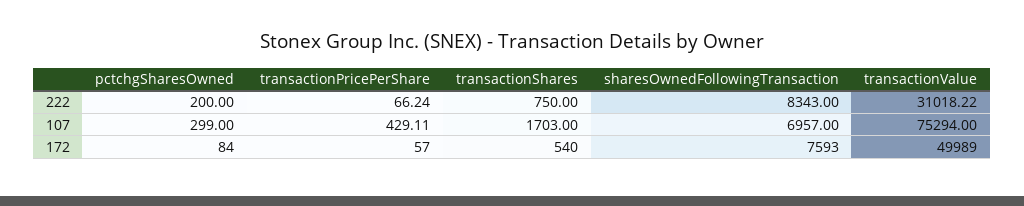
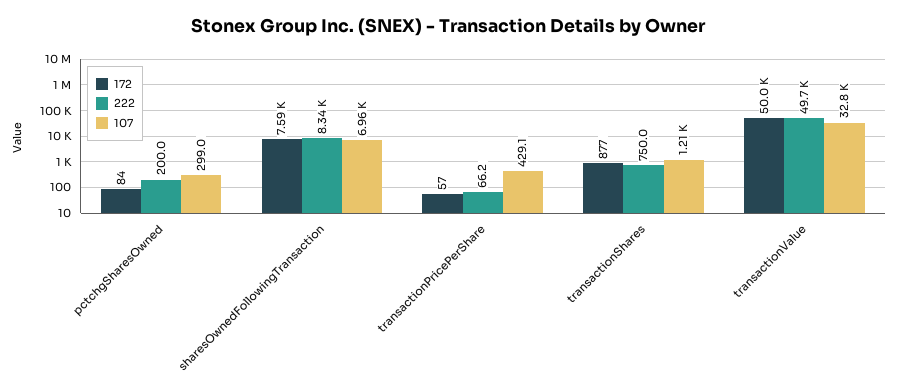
  {
    "222": {
      "pctchgSharesOwned": 200,
      "transactionPricePerShare": 66.24,
      "transactionShares": 750,
      "sharesOwnedFollowingTransaction": 8343,
-     "transactionValue": 31018.22
+     "transactionValue": 49700
    },
    "107": {
      "pctchgSharesOwned": 299,
      "transactionPricePerShare": 429.11,
-     "transactionShares": 1703,
+     "transactionShares": 1210,
      "sharesOwnedFollowingTransaction": 6957,
-     "transactionValue": 75294
+     "transactionValue": 32800
    },
    "172": {
      "pctchgSharesOwned": 84,
      "transactionPricePerShare": 57,
-     "transactionShares": 540,
+     "transactionShares": 877,
      "sharesOwnedFollowingTransaction": 7593,
      "transactionValue": 49989
    }
  }

